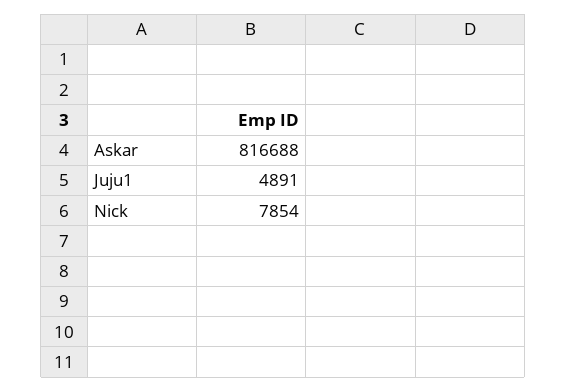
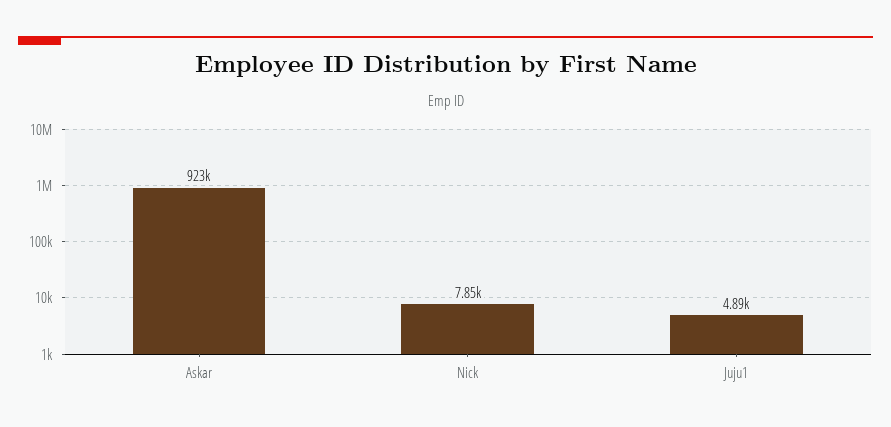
  {
-   "Askar": 816688,
+   "Askar": 923000,
    "Juju1": 4891,
    "Nick": 7854
  }

